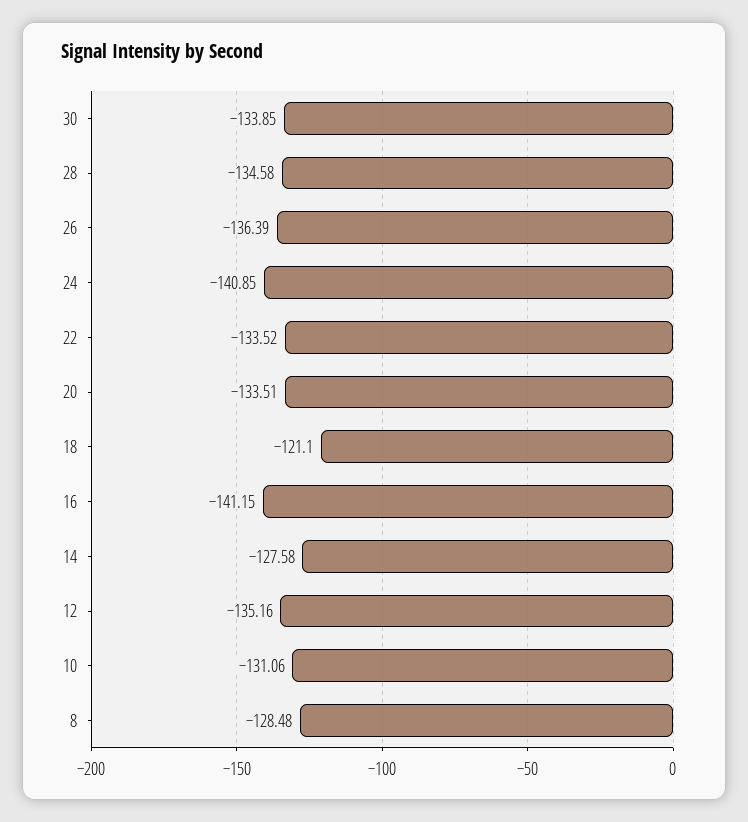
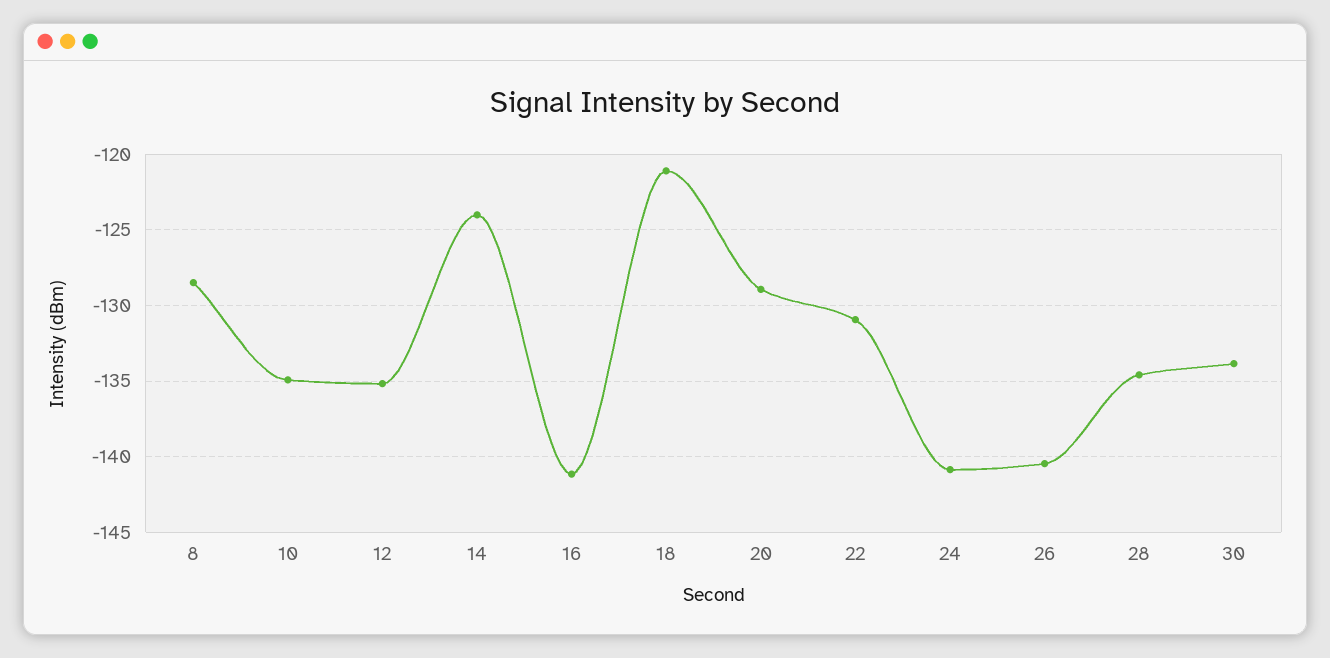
  {
    "30": -133.85,
    "28": -134.58,
-   "26": -136.39,
+   "26": -140.5,
    "24": -140.85,
-   "22": -133.52,
+   "22": -131,
-   "20": -133.51,
+   "20": -129,
    "18": -121.1,
    "16": -141.15,
-   "14": -127.58,
+   "14": -124,
    "12": -135.16,
-   "10": -131.06,
+   "10": -135,
    "8": -128.48
  }

